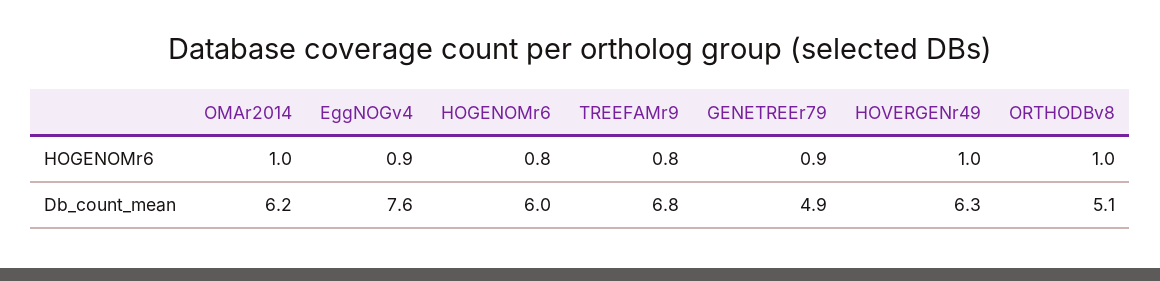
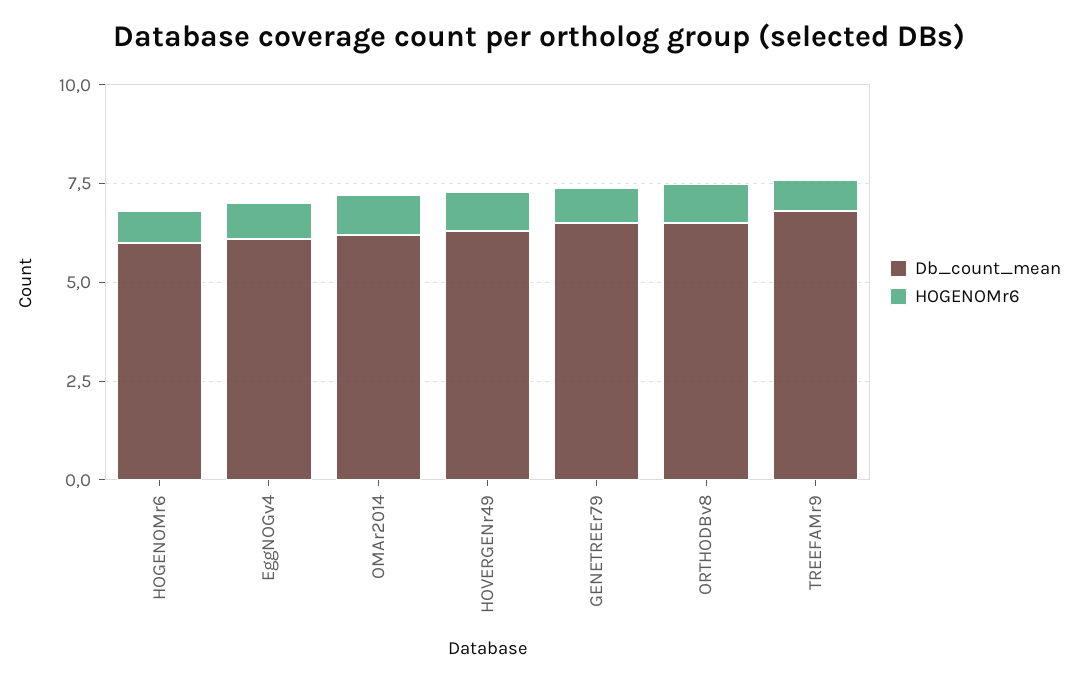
  {
    "HOGENOMr6": {
      "OMAr2014": 1,
      "EggNOGv4": 0.9,
      "HOGENOMr6": 0.8,
      "TREEFAMr9": 0.8,
      "GENETREEr79": 0.9,
      "HOVERGENr49": 1,
      "ORTHODBv8": 1
    },
    "Db_count_mean": {
      "OMAr2014": 6.2,
-     "EggNOGv4": 7.6,
+     "EggNOGv4": 6,
      "HOGENOMr6": 6,
      "TREEFAMr9": 6.8,
-     "GENETREEr79": 4.9,
+     "GENETREEr79": 6.5,
      "HOVERGENr49": 6.3,
-     "ORTHODBv8": 5.1
+     "ORTHODBv8": 6.5
    }
  }

